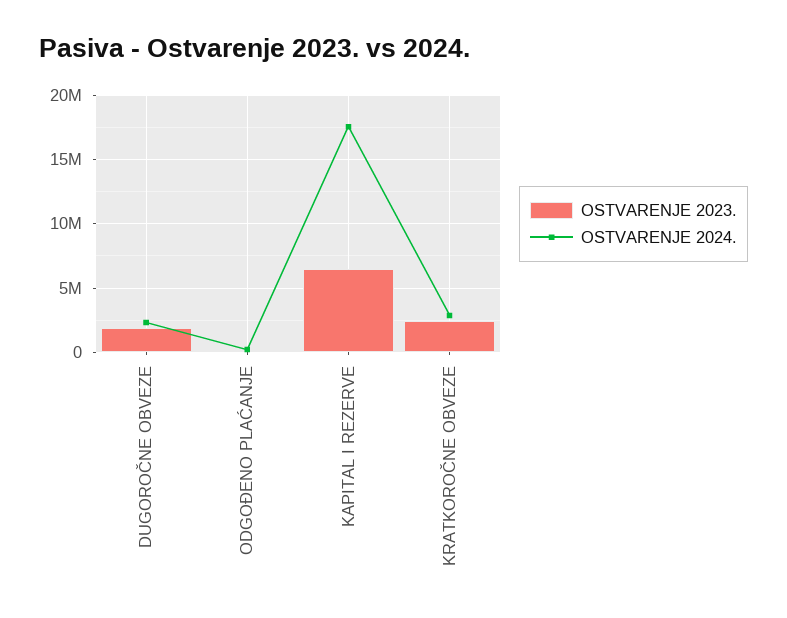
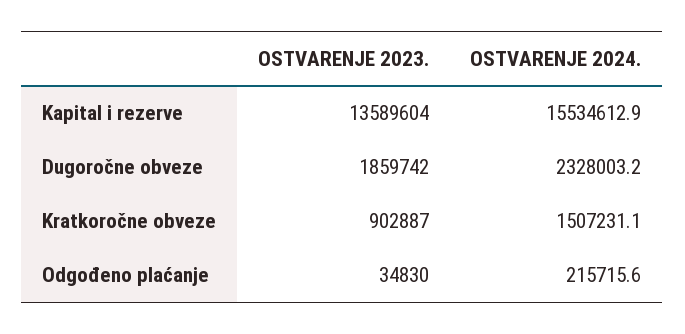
  {
    "OSTVARENJE 2023.": {
      "DUGOROČNE OBVEZE": 1859742,
      "ODGOĐENO PLAĆANJE": 34830,
-     "KAPITAL I REZERVE": 6500000,
+     "KAPITAL I REZERVE": 13589604,
-     "KRATKOROČNE OBVEZE": 2500000
+     "KRATKOROČNE OBVEZE": 902887
    },
    "OSTVARENJE 2024.": {
      "DUGOROČNE OBVEZE": 2328003.2,
      "ODGOĐENO PLAĆANJE": 215715.6,
-     "KAPITAL I REZERVE": 17500000,
+     "KAPITAL I REZERVE": 15534612.9,
-     "KRATKOROČNE OBVEZE": 3000000
+     "KRATKOROČNE OBVEZE": 1507231.1
    }
  }

